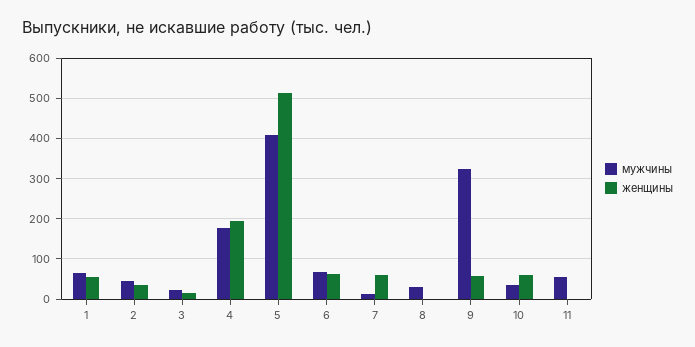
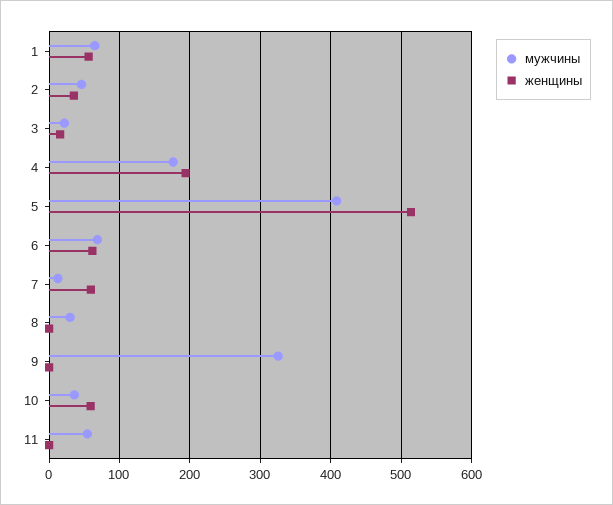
  {
    "мужчины": {
      "1": 60,
      "2": 50,
      "3": 20,
      "4": 180,
      "5": 410,
      "6": 70,
      "7": 10,
      "8": 30,
      "9": 330,
      "10": 40,
      "11": 50
    },
    "женщины": {
      "1": 60,
      "2": 40,
      "3": 20,
      "4": 190,
      "5": 510,
      "6": 60,
      "7": 60,
      "8": 0,
-     "9": 60,
+     "9": 0,
      "10": 60,
      "11": 0
    }
  }

